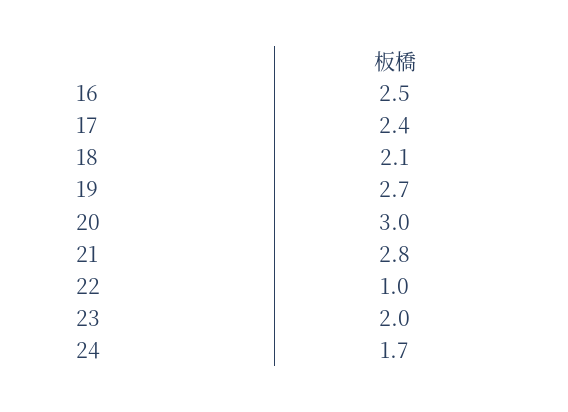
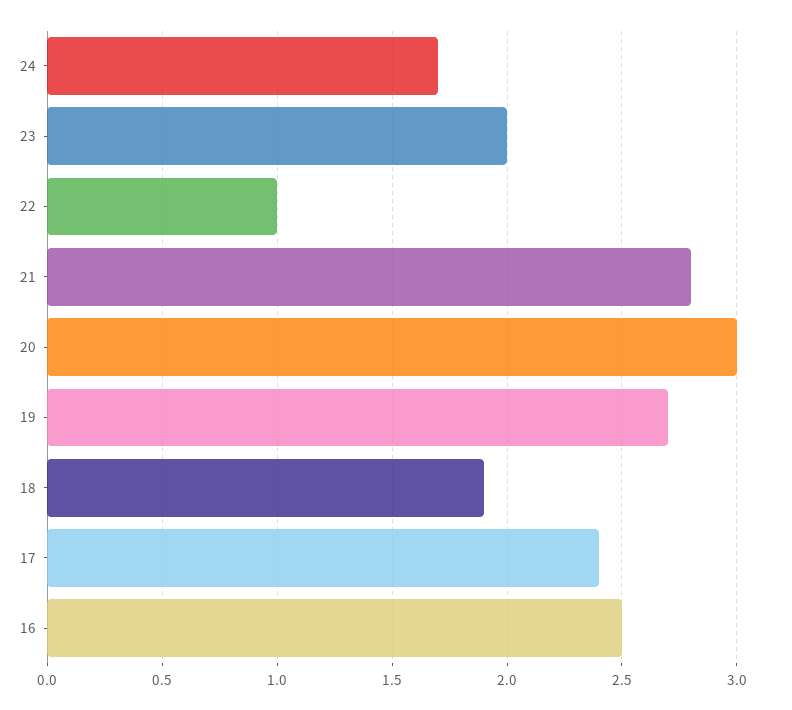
  {
    "16": 2.5,
    "17": 2.4,
-   "18": 2.1,
+   "18": 1.9,
    "19": 2.7,
    "20": 3,
    "21": 2.8,
    "22": 1,
    "23": 2,
    "24": 1.7
  }

